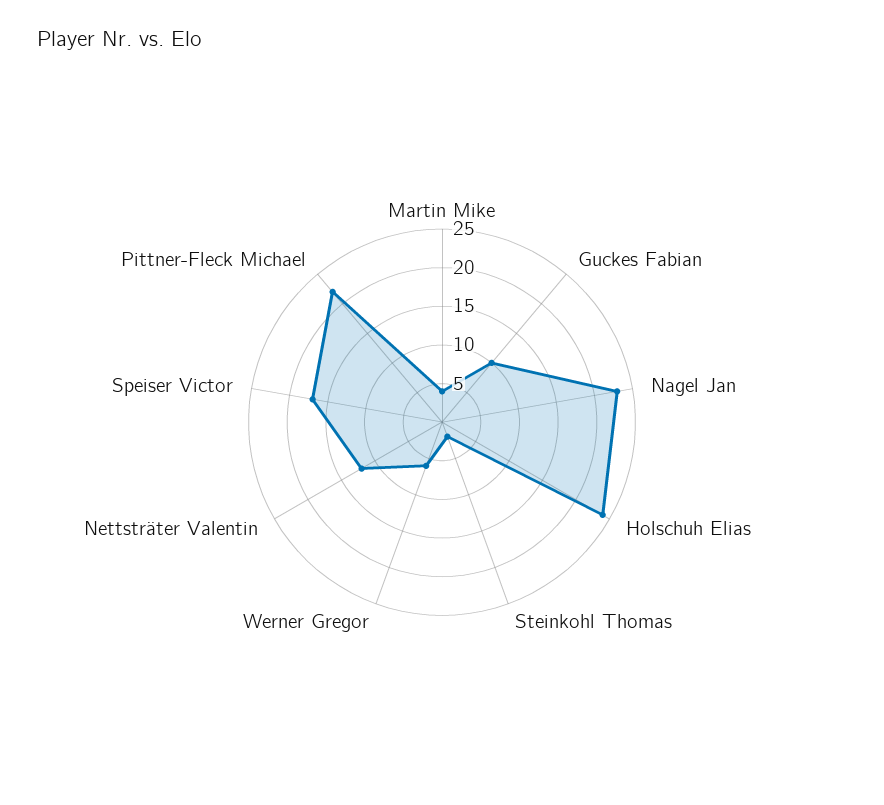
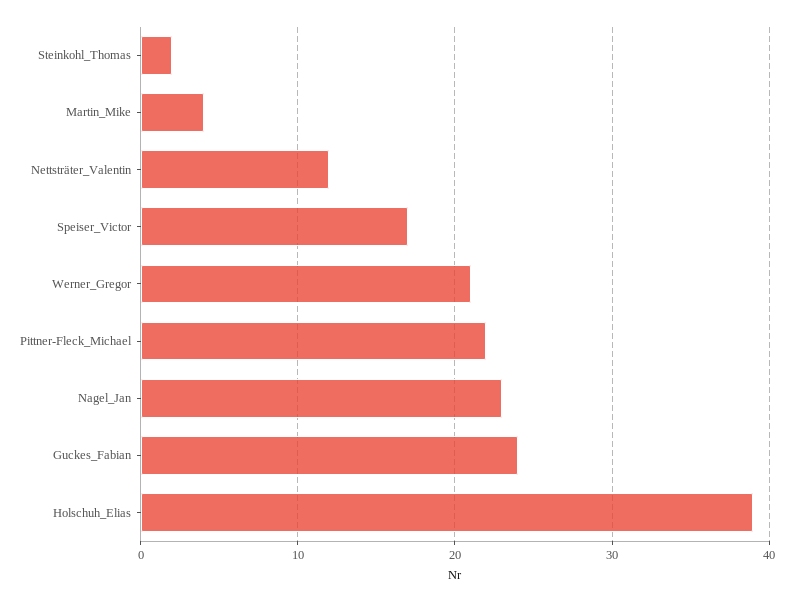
  {
    "Martin Mike": 4,
-   "Guckes Fabian": 10,
+   "Guckes Fabian": 24,
    "Nagel Jan": 23,
-   "Holschuh Elias": 25,
+   "Holschuh Elias": 39,
    "Steinkohl Thomas": 2,
-   "Werner Gregor": 5,
+   "Werner Gregor": 21,
    "Nettsträter Valentin": 12,
    "Speiser Victor": 17,
    "Pittner-Fleck Michael": 22
  }

